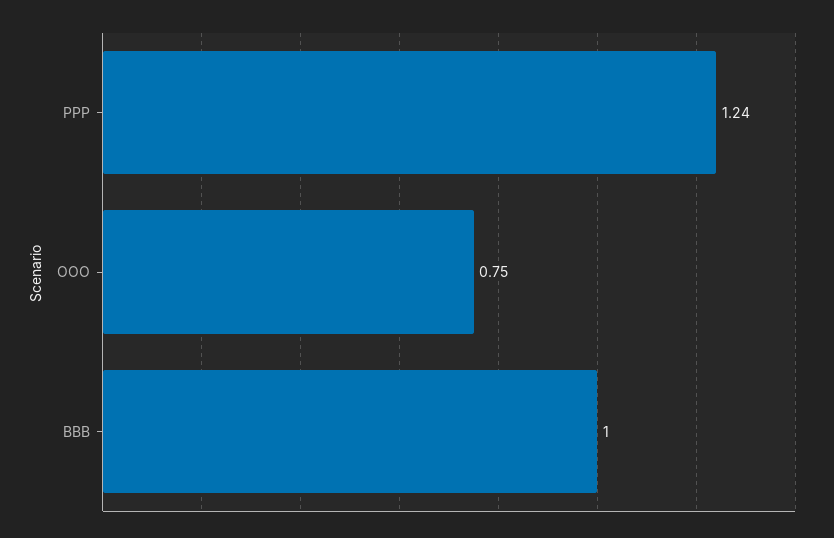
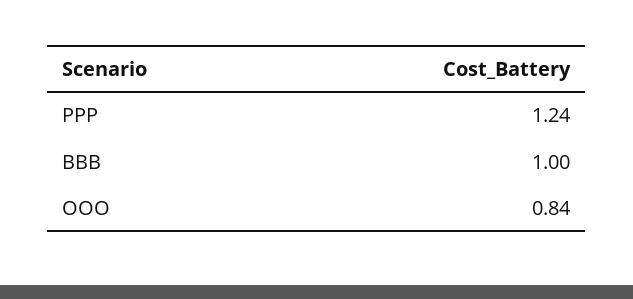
  {
    "PPP": 1.24,
-   "OOO": 0.75,
+   "OOO": 0.84,
    "BBB": 1
  }

